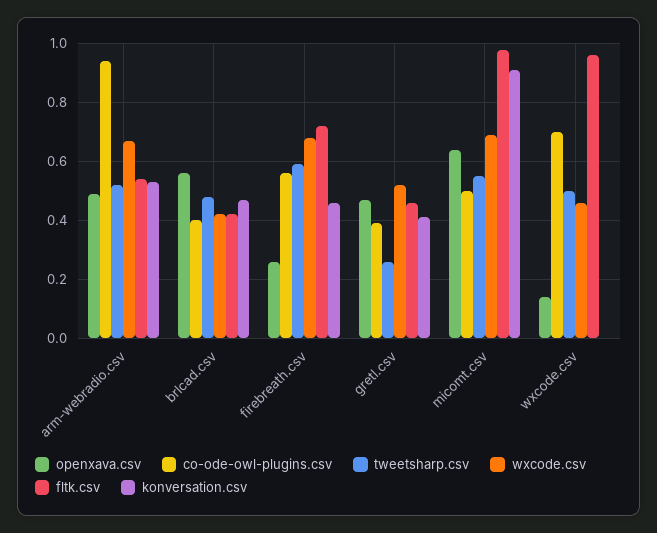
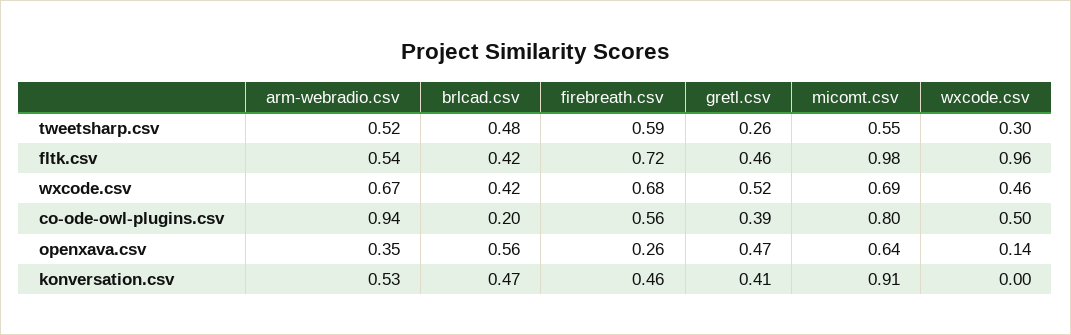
  {
    "openxava.csv": {
-     "arm-webradio.csv": 0.5,
+     "arm-webradio.csv": 0.35,
      "brlcad.csv": 0.56,
      "firebreath.csv": 0.26,
      "gretl.csv": 0.47,
      "micomt.csv": 0.64,
      "wxcode.csv": 0.14
    },
    "co-ode-owl-plugins.csv": {
      "arm-webradio.csv": 0.94,
-     "brlcad.csv": 0.4,
+     "brlcad.csv": 0.2,
      "firebreath.csv": 0.56,
      "gretl.csv": 0.39,
-     "micomt.csv": 0.5,
+     "micomt.csv": 0.8,
-     "wxcode.csv": 0.7
+     "wxcode.csv": 0.5
    },
    "tweetsharp.csv": {
      "arm-webradio.csv": 0.52,
      "brlcad.csv": 0.48,
      "firebreath.csv": 0.59,
      "gretl.csv": 0.26,
      "micomt.csv": 0.55,
-     "wxcode.csv": 0.5
+     "wxcode.csv": 0.3
    },
    "wxcode.csv": {
      "arm-webradio.csv": 0.67,
      "brlcad.csv": 0.42,
      "firebreath.csv": 0.68,
      "gretl.csv": 0.52,
      "micomt.csv": 0.69,
      "wxcode.csv": 0.46
    },
    "fltk.csv": {
      "arm-webradio.csv": 0.54,
      "brlcad.csv": 0.42,
      "firebreath.csv": 0.72,
      "gretl.csv": 0.46,
      "micomt.csv": 0.98,
      "wxcode.csv": 0.96
    },
    "konversation.csv": {
      "arm-webradio.csv": 0.53,
      "brlcad.csv": 0.47,
      "firebreath.csv": 0.46,
      "gretl.csv": 0.41,
      "micomt.csv": 0.91,
      "wxcode.csv": 0
    }
  }

